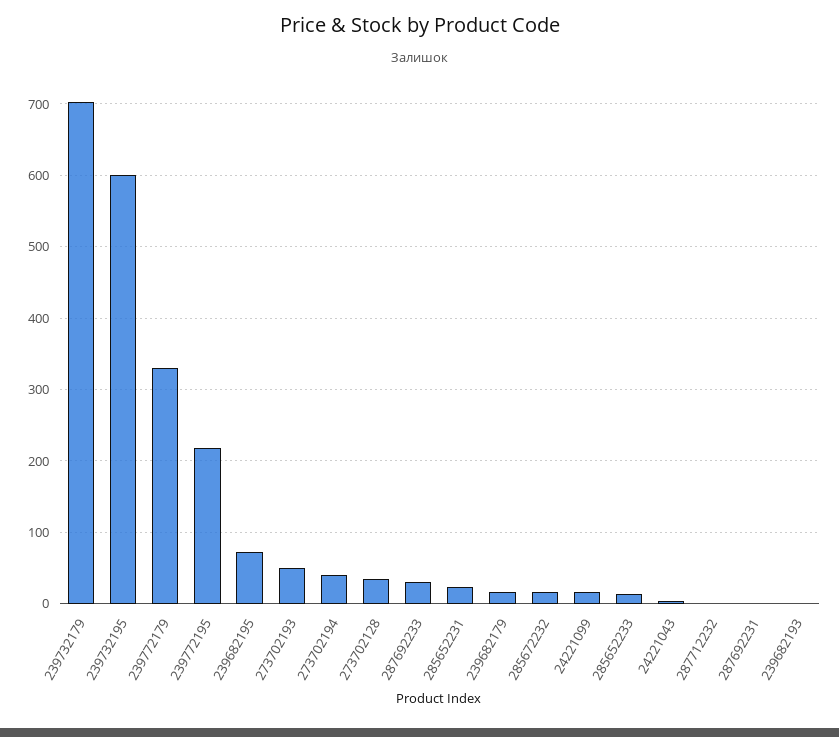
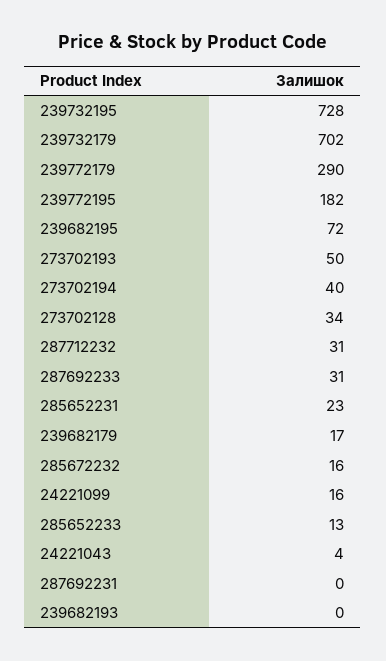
  {
    "239732179": 702,
-   "239732195": 600,
+   "239732195": 728,
-   "239772179": 330,
+   "239772179": 290,
-   "239772195": 220,
+   "239772195": 182,
    "239682195": 72,
    "273702193": 50,
    "273702194": 40,
    "273702128": 34,
    "287692233": 31,
    "285652231": 23,
    "239682179": 17,
    "285672232": 16,
    "24221099": 16,
    "285652233": 13,
    "24221043": 4,
-   "287712232": 0,
+   "287712232": 31,
    "287692231": 0,
    "239682193": 0
  }

